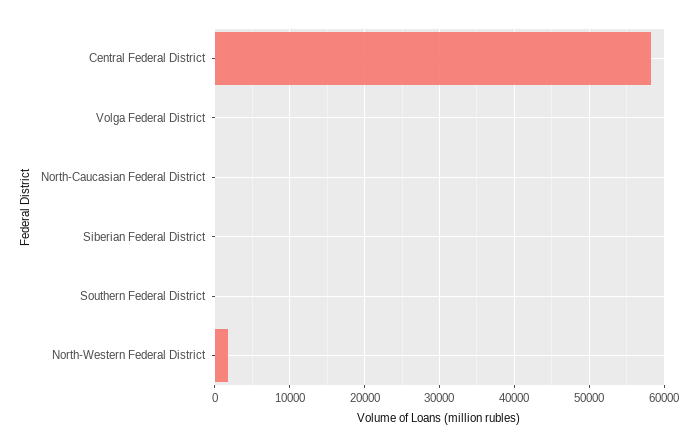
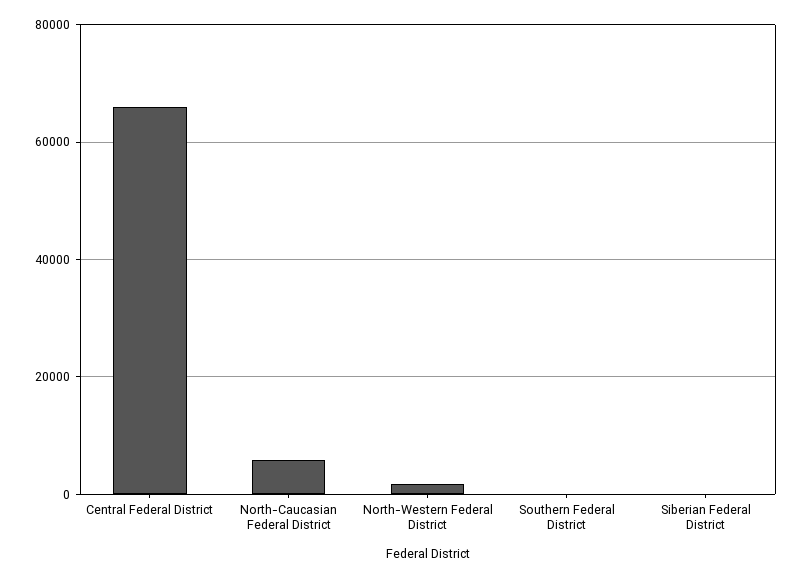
  {
-   "Central Federal District": 58000,
+   "Central Federal District": 66000,
-   "Volga Federal District": 0,
-   "North-Caucasian Federal District": 0,
+   "North-Caucasian Federal District": 6000,
    "Siberian Federal District": 0,
    "Southern Federal District": 0,
    "North-Western Federal District": 2000
  }

